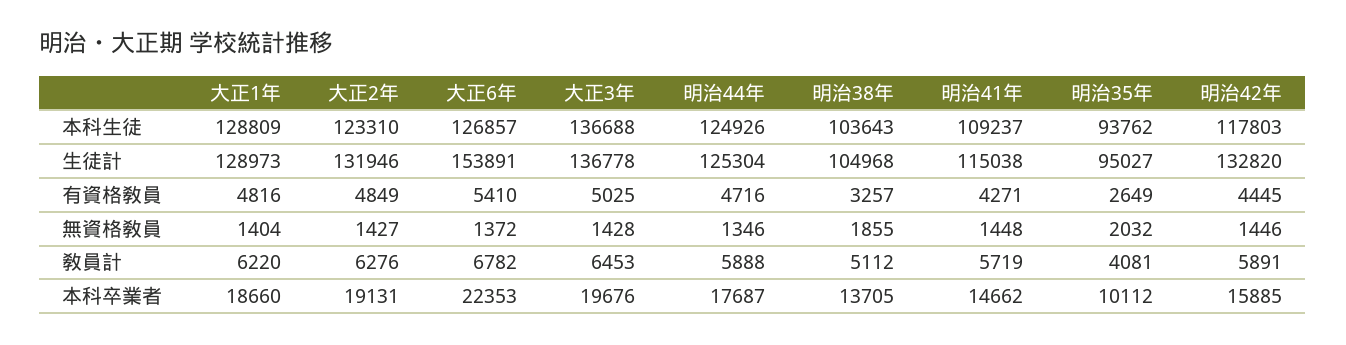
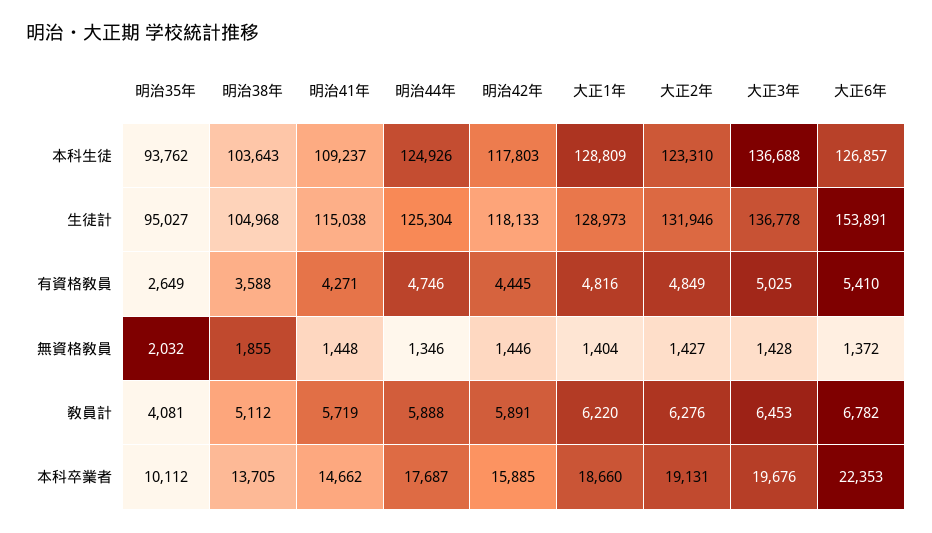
  {
    "大正1年": {
      "本科生徒": 128809,
      "生徒計": 128973,
      "有資格敎員": 4816,
      "無資格敎員": 1404,
      "敎員計": 6220,
      "本科卒業者": 18660
    },
    "大正2年": {
      "本科生徒": 123310,
      "生徒計": 131946,
      "有資格敎員": 4849,
      "無資格敎員": 1427,
      "敎員計": 6276,
      "本科卒業者": 19131
    },
    "大正6年": {
      "本科生徒": 126857,
      "生徒計": 153891,
      "有資格敎員": 5410,
      "無資格敎員": 1372,
      "敎員計": 6782,
      "本科卒業者": 22353
    },
    "大正3年": {
      "本科生徒": 136688,
      "生徒計": 136778,
      "有資格敎員": 5025,
      "無資格敎員": 1428,
      "敎員計": 6453,
      "本科卒業者": 19676
    },
    "明治44年": {
      "本科生徒": 124926,
      "生徒計": 125304,
-     "有資格敎員": 4716,
+     "有資格敎員": 4746,
      "無資格敎員": 1346,
      "敎員計": 5888,
      "本科卒業者": 17687
    },
    "明治38年": {
      "本科生徒": 103643,
      "生徒計": 104968,
-     "有資格敎員": 3257,
+     "有資格敎員": 3588,
      "無資格敎員": 1855,
      "敎員計": 5112,
      "本科卒業者": 13705
    },
    "明治41年": {
      "本科生徒": 109237,
      "生徒計": 115038,
      "有資格敎員": 4271,
      "無資格敎員": 1448,
      "敎員計": 5719,
      "本科卒業者": 14662
    },
    "明治35年": {
      "本科生徒": 93762,
      "生徒計": 95027,
      "有資格敎員": 2649,
      "無資格敎員": 2032,
      "敎員計": 4081,
      "本科卒業者": 10112
    },
    "明治42年": {
      "本科生徒": 117803,
-     "生徒計": 132820,
+     "生徒計": 118133,
      "有資格敎員": 4445,
      "無資格敎員": 1446,
      "敎員計": 5891,
      "本科卒業者": 15885
    }
  }

